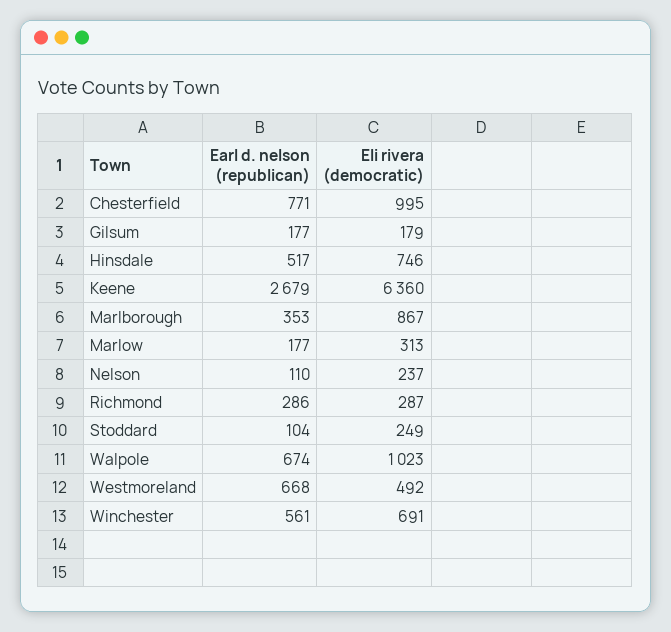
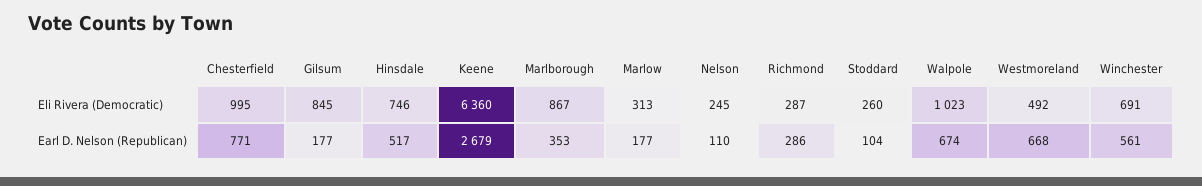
  {
    "Earl d. nelson (republican)": {
      "Chesterfield": 771,
      "Gilsum": 177,
      "Hinsdale": 517,
      "Keene": 2679,
      "Marlborough": 353,
      "Marlow": 177,
      "Nelson": 110,
      "Richmond": 286,
      "Stoddard": 104,
      "Walpole": 674,
      "Westmoreland": 668,
      "Winchester": 561
    },
    "Eli rivera (democratic)": {
      "Chesterfield": 995,
-     "Gilsum": 179,
+     "Gilsum": 845,
      "Hinsdale": 746,
      "Keene": 6360,
      "Marlborough": 867,
      "Marlow": 313,
-     "Nelson": 237,
+     "Nelson": 245,
      "Richmond": 287,
-     "Stoddard": 249,
+     "Stoddard": 260,
      "Walpole": 1023,
      "Westmoreland": 492,
      "Winchester": 691
    }
  }

